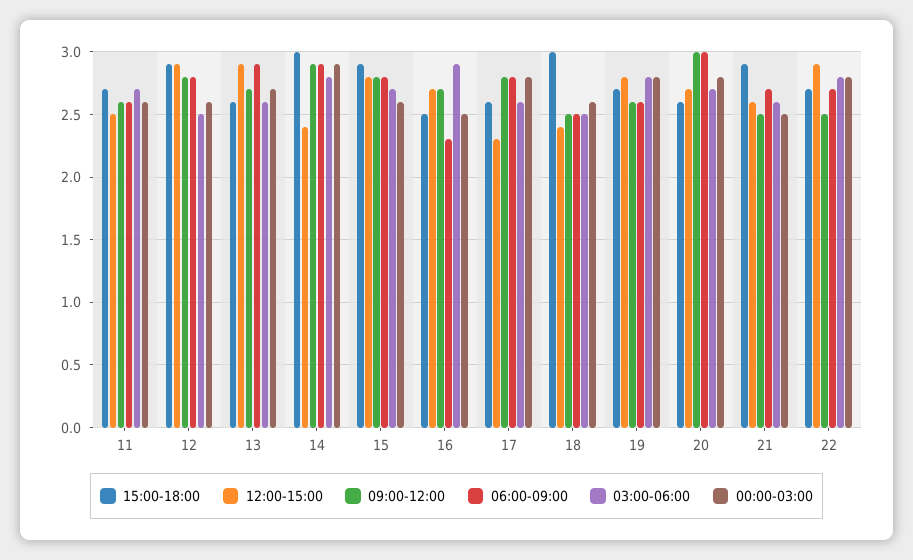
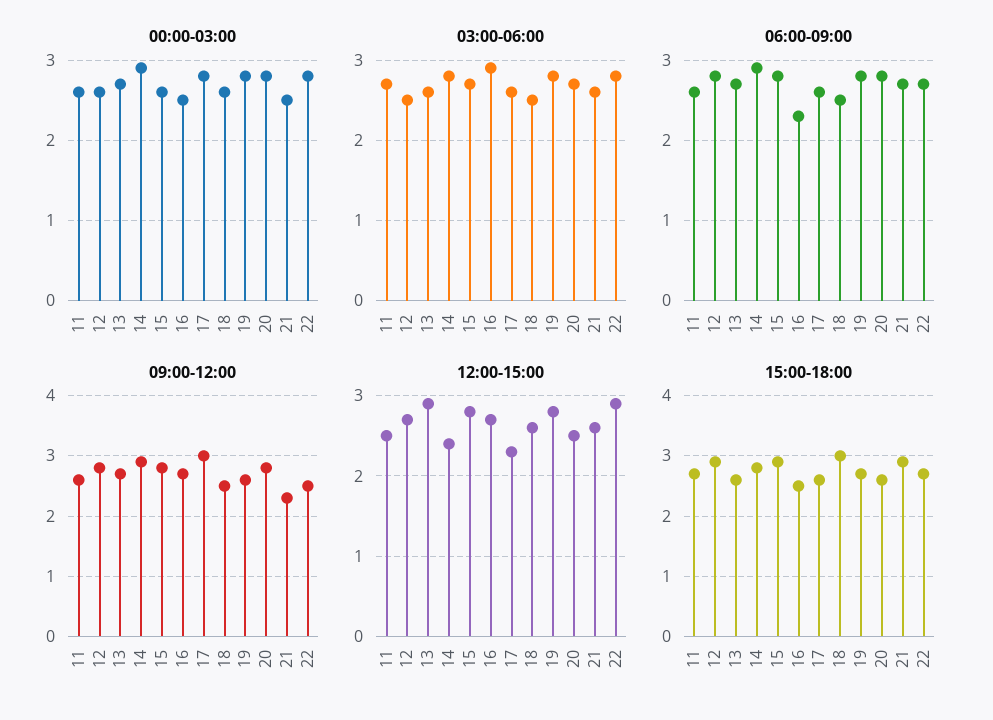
  {
    "15:00-18:00": {
      "11": 2.7,
      "12": 2.9,
      "13": 2.6,
-     "14": 3,
+     "14": 2.8,
      "15": 2.9,
      "16": 2.5,
      "17": 2.6,
      "18": 3,
      "19": 2.7,
      "20": 2.6,
      "21": 2.9,
      "22": 2.7
    },
    "12:00-15:00": {
      "11": 2.5,
-     "12": 2.9,
+     "12": 2.7,
      "13": 2.9,
      "14": 2.4,
      "15": 2.8,
      "16": 2.7,
      "17": 2.3,
-     "18": 2.4,
+     "18": 2.6,
      "19": 2.8,
-     "20": 2.7,
+     "20": 2.5,
      "21": 2.6,
      "22": 2.9
    },
    "09:00-12:00": {
      "11": 2.6,
      "12": 2.8,
      "13": 2.7,
      "14": 2.9,
      "15": 2.8,
      "16": 2.7,
-     "17": 2.8,
+     "17": 3,
      "18": 2.5,
      "19": 2.6,
-     "20": 3,
+     "20": 2.8,
-     "21": 2.5,
+     "21": 2.3,
      "22": 2.5
    },
    "06:00-09:00": {
      "11": 2.6,
      "12": 2.8,
-     "13": 2.9,
+     "13": 2.7,
      "14": 2.9,
      "15": 2.8,
      "16": 2.3,
-     "17": 2.8,
+     "17": 2.6,
      "18": 2.5,
-     "19": 2.6,
+     "19": 2.8,
-     "20": 3,
+     "20": 2.8,
      "21": 2.7,
      "22": 2.7
    },
    "03:00-06:00": {
      "11": 2.7,
      "12": 2.5,
      "13": 2.6,
      "14": 2.8,
      "15": 2.7,
      "16": 2.9,
      "17": 2.6,
      "18": 2.5,
      "19": 2.8,
      "20": 2.7,
      "21": 2.6,
      "22": 2.8
    },
    "00:00-03:00": {
      "11": 2.6,
      "12": 2.6,
      "13": 2.7,
      "14": 2.9,
      "15": 2.6,
      "16": 2.5,
      "17": 2.8,
      "18": 2.6,
      "19": 2.8,
      "20": 2.8,
      "21": 2.5,
      "22": 2.8
    }
  }

